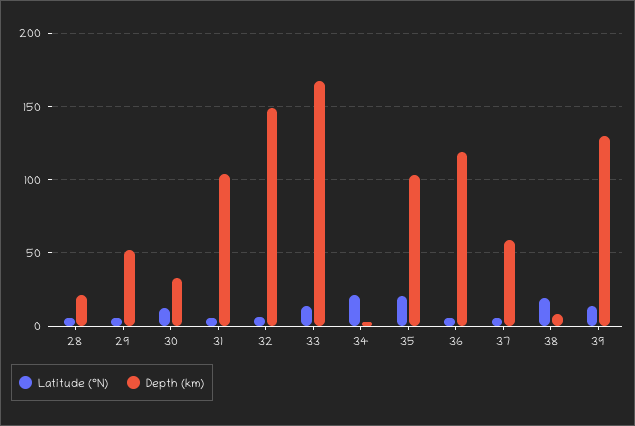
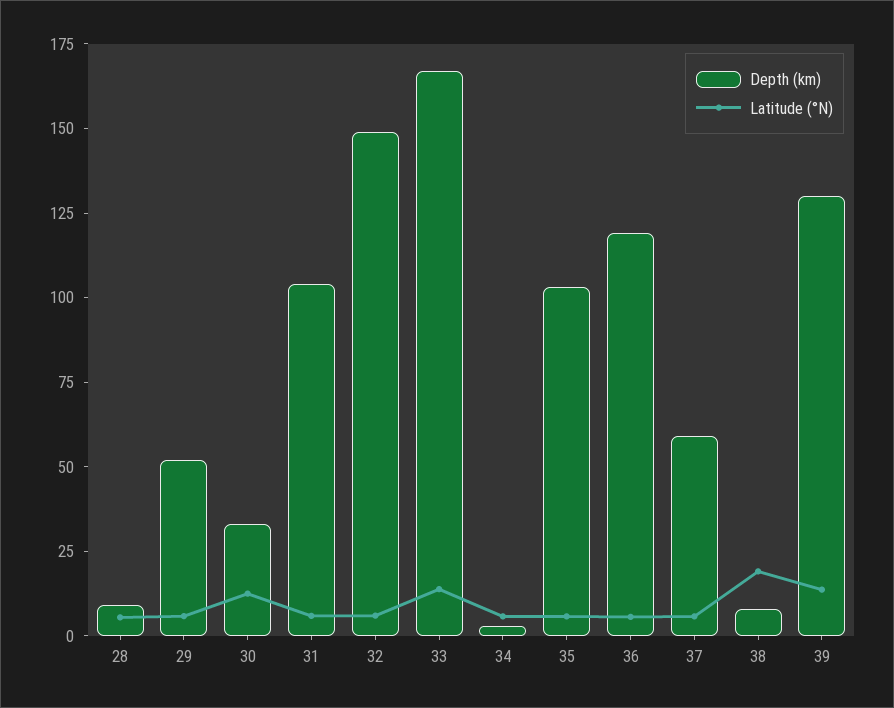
  {
    "Latitude (°N)": {
      "28": 5,
      "29": 5,
      "30": 10,
      "31": 5,
      "32": 5,
      "33": 15,
-     "34": 20,
+     "34": 5,
-     "35": 20,
+     "35": 5,
      "36": 5,
      "37": 5,
      "38": 20,
      "39": 15
    },
    "Depth (km)": {
-     "28": 20,
+     "28": 10,
      "29": 50,
      "30": 35,
      "31": 105,
      "32": 150,
      "33": 165,
      "34": 5,
      "35": 105,
      "36": 120,
      "37": 60,
      "38": 10,
      "39": 130
    }
  }

